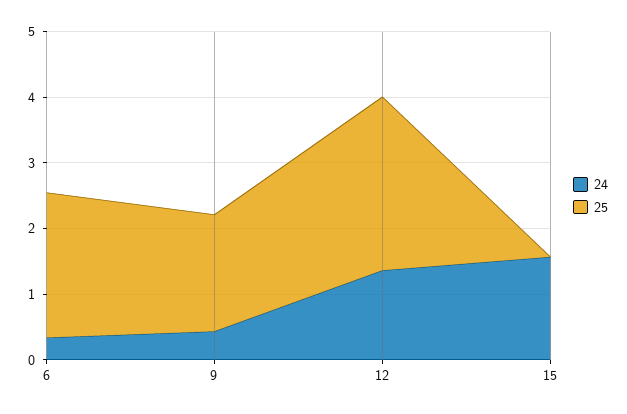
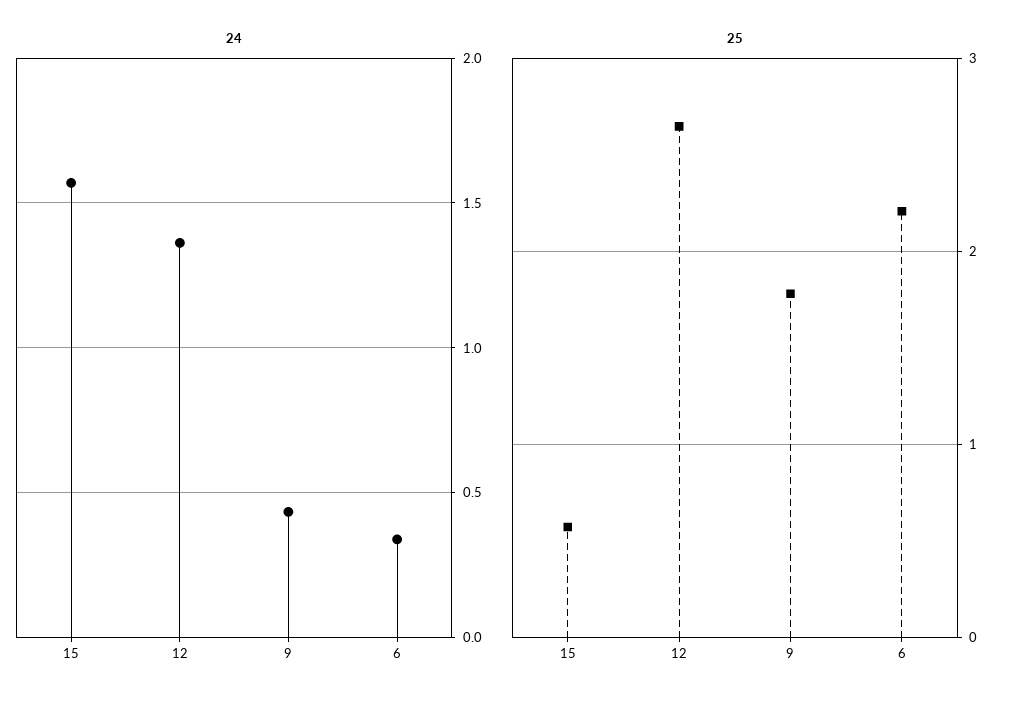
  {
    "24": {
      "6": 0.35,
      "9": 0.45,
      "12": 1.35,
      "15": 1.55
    },
    "25": {
      "6": 2.2,
      "9": 1.8,
      "12": 2.6,
-     "15": 0
+     "15": 0.6
    }
  }

